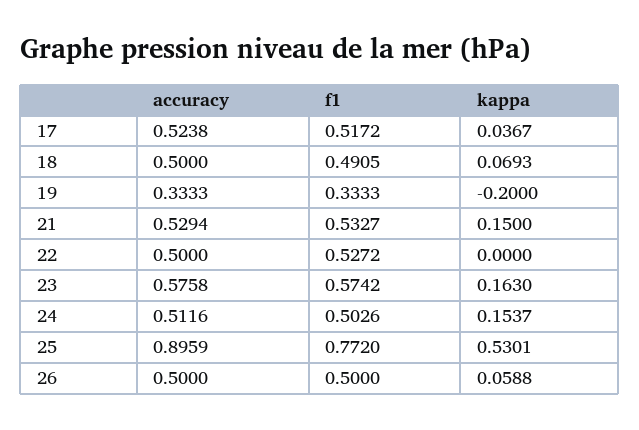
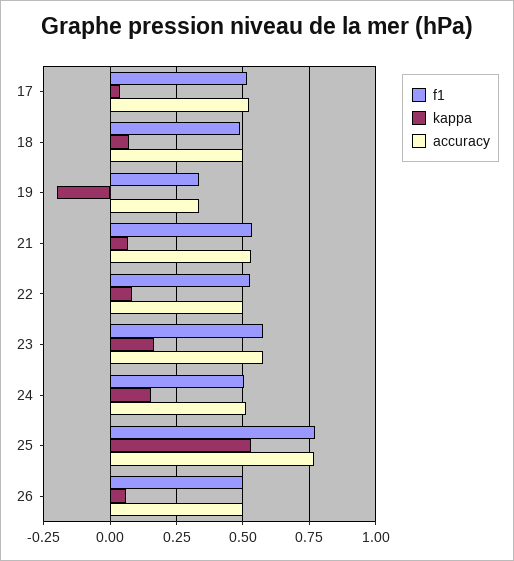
  {
    "accuracy": {
      "17": 0.5238,
      "18": 0.5,
      "19": 0.3333,
      "21": 0.5294,
      "22": 0.5,
      "23": 0.5758,
      "24": 0.5116,
-     "25": 0.8959,
+     "25": 0.775,
      "26": 0.5
    },
    "f1": {
      "17": 0.5172,
      "18": 0.4905,
      "19": 0.3333,
      "21": 0.5327,
      "22": 0.5272,
      "23": 0.5742,
      "24": 0.5026,
      "25": 0.772,
      "26": 0.5
    },
    "kappa": {
      "17": 0.0367,
      "18": 0.0693,
      "19": -0.2,
-     "21": 0.15,
+     "21": 0.075,
-     "22": 0,
+     "22": 0.075,
      "23": 0.163,
      "24": 0.1537,
      "25": 0.5301,
      "26": 0.0588
    }
  }

